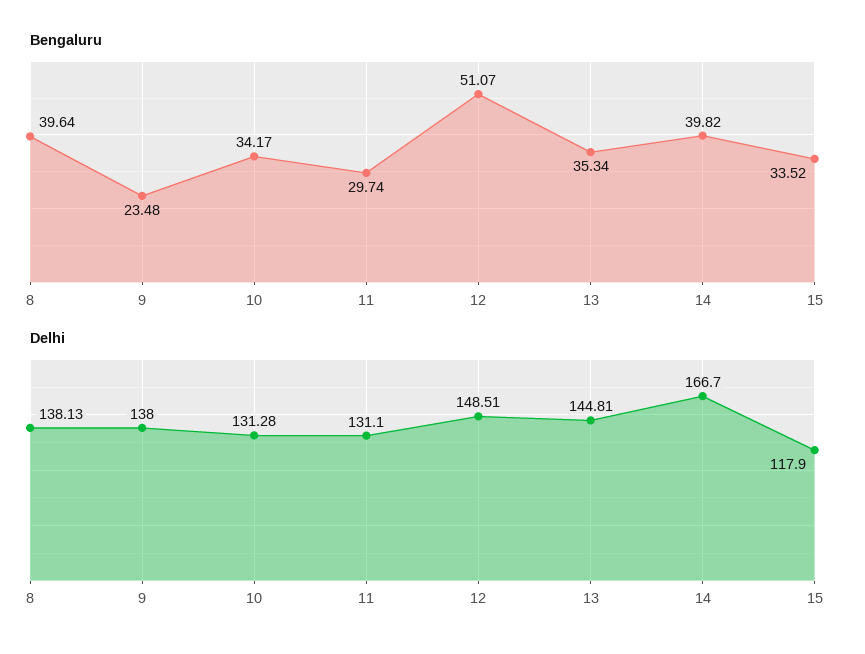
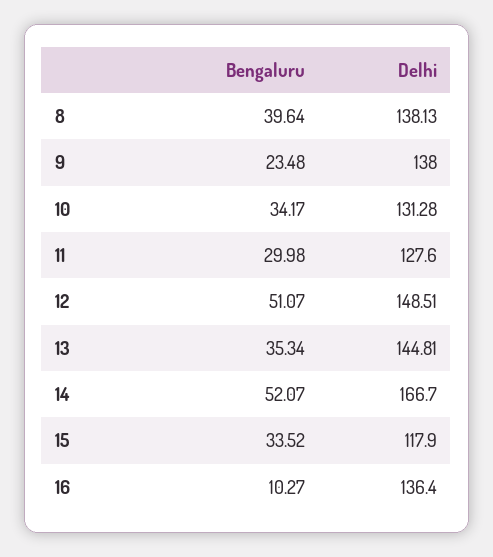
  {
    "Bengaluru": {
      "8": 39.64,
      "9": 23.48,
      "10": 34.17,
-     "11": 29.74,
+     "11": 29.98,
      "12": 51.07,
      "13": 35.34,
-     "14": 39.82,
+     "14": 52.07,
-     "15": 33.52
+     "15": 33.52,
+     "16": 10.27
    },
    "Delhi": {
      "8": 138.13,
      "9": 138,
      "10": 131.28,
-     "11": 131.1,
+     "11": 127.6,
      "12": 148.51,
      "13": 144.81,
      "14": 166.7,
-     "15": 117.9
+     "15": 117.9,
+     "16": 136.4
    }
  }

